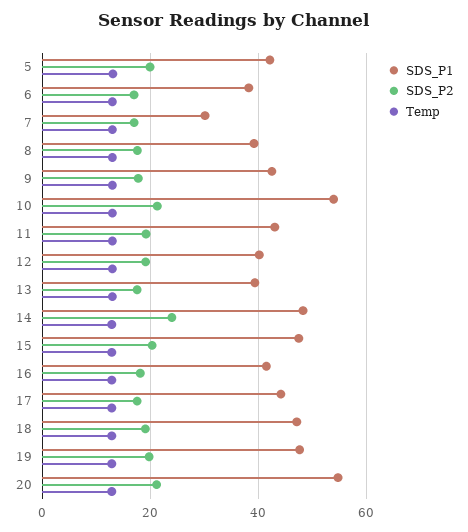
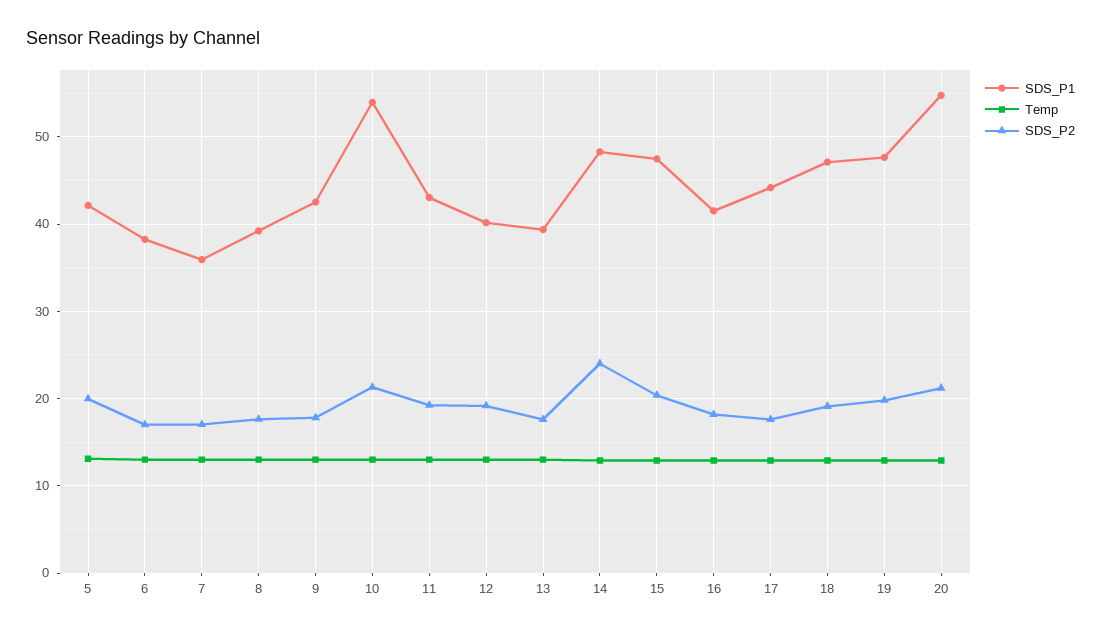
  {
    "SDS_P1": {
      "5": 42,
      "6": 38,
-     "7": 30,
+     "7": 36,
      "8": 39,
      "9": 43,
      "10": 54,
      "11": 43,
      "12": 40,
      "13": 39,
      "14": 48,
      "15": 47,
      "16": 42,
      "17": 44,
      "18": 47,
      "19": 48,
      "20": 55
    },
    "SDS_P2": {
      "5": 20,
      "6": 17,
      "7": 17,
      "8": 18,
      "9": 18,
      "10": 21,
      "11": 19,
      "12": 19,
      "13": 18,
      "14": 24,
      "15": 20,
      "16": 18,
      "17": 18,
      "18": 19,
      "19": 20,
      "20": 21
    },
    "Temp": {
      "5": 13,
      "6": 13,
      "7": 13,
      "8": 13,
      "9": 13,
      "10": 13,
      "11": 13,
      "12": 13,
      "13": 13,
      "14": 13,
      "15": 13,
      "16": 13,
      "17": 13,
      "18": 13,
      "19": 13,
      "20": 13
    }
  }

